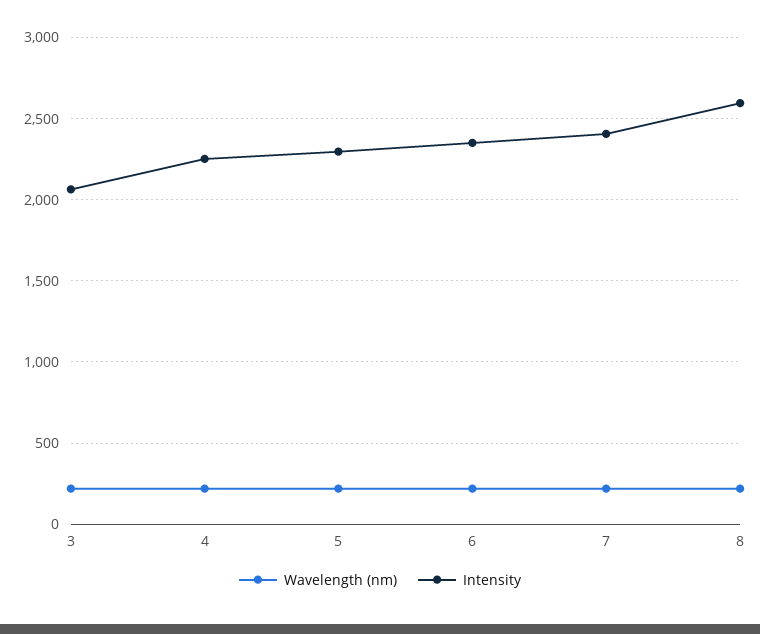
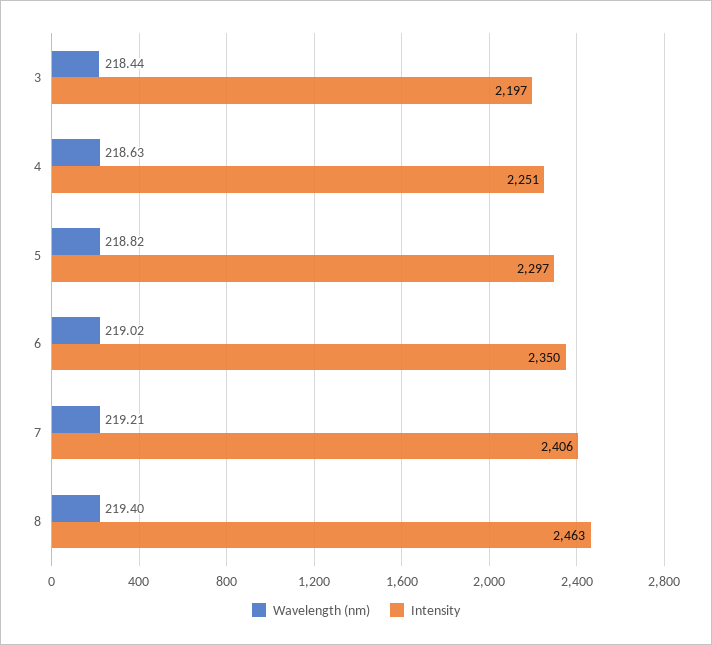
  {
    "Wavelength (nm)": {
      "3": 218.44,
      "4": 218.63,
      "5": 218.82,
      "6": 219.02,
      "7": 219.21,
      "8": 219.4
    },
    "Intensity": {
-     "3": 2050,
+     "3": 2197,
      "4": 2251,
      "5": 2297,
      "6": 2350,
      "7": 2406,
-     "8": 2600
+     "8": 2463
    }
  }

